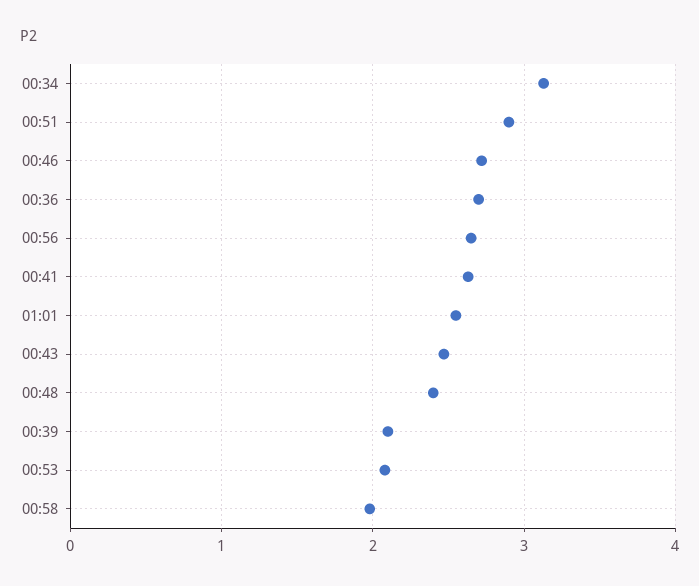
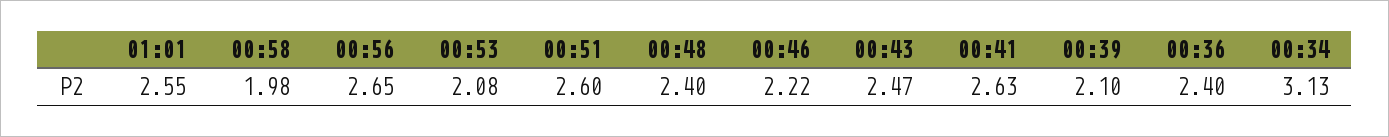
  {
    "00:34": 3.13,
-   "00:51": 2.9,
+   "00:51": 2.6,
-   "00:46": 2.7,
+   "00:46": 2.22,
-   "00:36": 2.7,
+   "00:36": 2.4,
    "00:56": 2.65,
    "00:41": 2.63,
    "01:01": 2.55,
    "00:43": 2.47,
    "00:48": 2.4,
    "00:39": 2.1,
    "00:53": 2.08,
    "00:58": 1.98
  }

